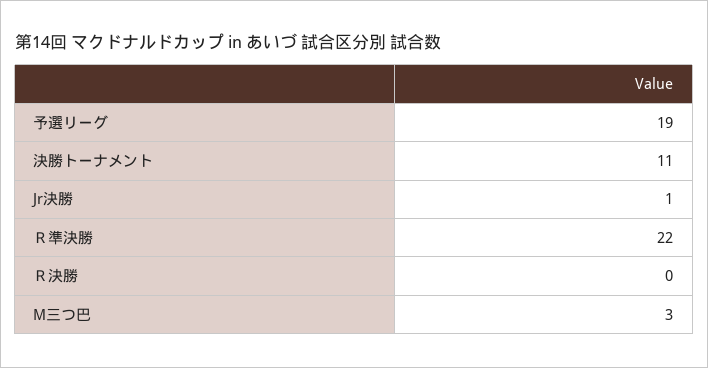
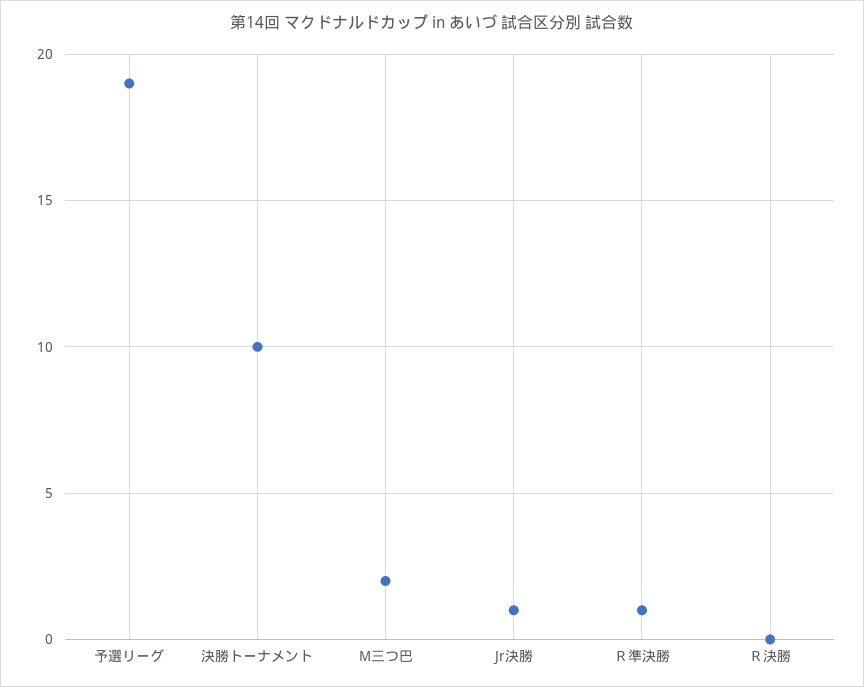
  {
    "予選リーグ": 19,
-   "決勝トーナメント": 11,
+   "決勝トーナメント": 10,
    "Jr決勝": 1,
-   "Ｒ準決勝": 22,
+   "Ｒ準決勝": 1,
    "Ｒ決勝": 0,
-   "M三つ巴": 3
+   "M三つ巴": 2
  }

